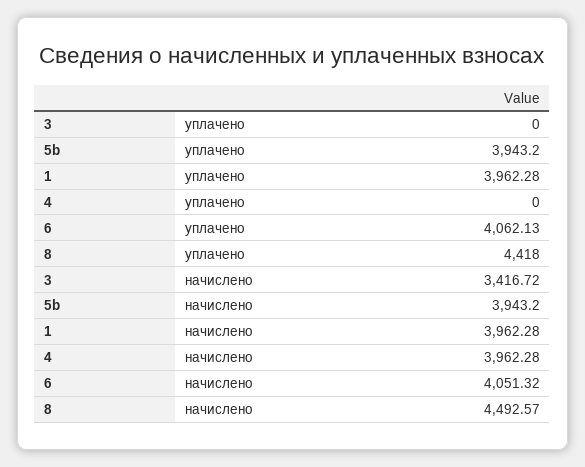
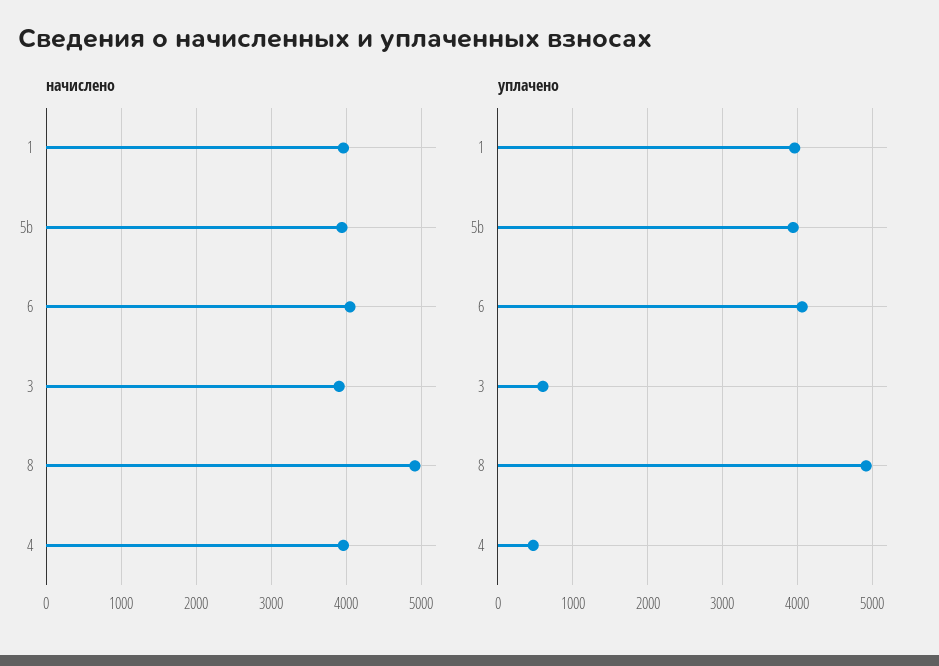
  {
    "уплачено": {
-     "3": 0,
+     "3": 600,
      "5b": 3943.2,
      "1": 3962.28,
-     "4": 0,
+     "4": 500,
      "6": 4062.13,
-     "8": 4418
+     "8": 4900
    },
    "начислено": {
-     "3": 3416.72,
+     "3": 3900,
      "5b": 3943.2,
      "1": 3962.28,
      "4": 3962.28,
      "6": 4051.32,
-     "8": 4492.57
+     "8": 4900
    }
  }

